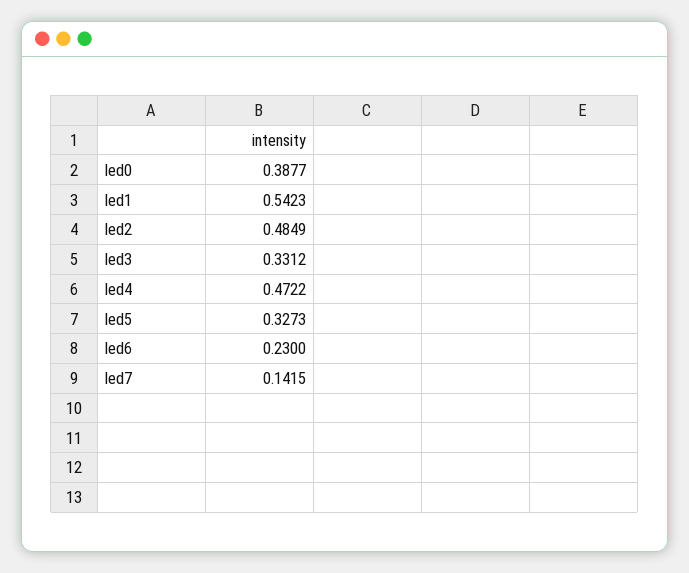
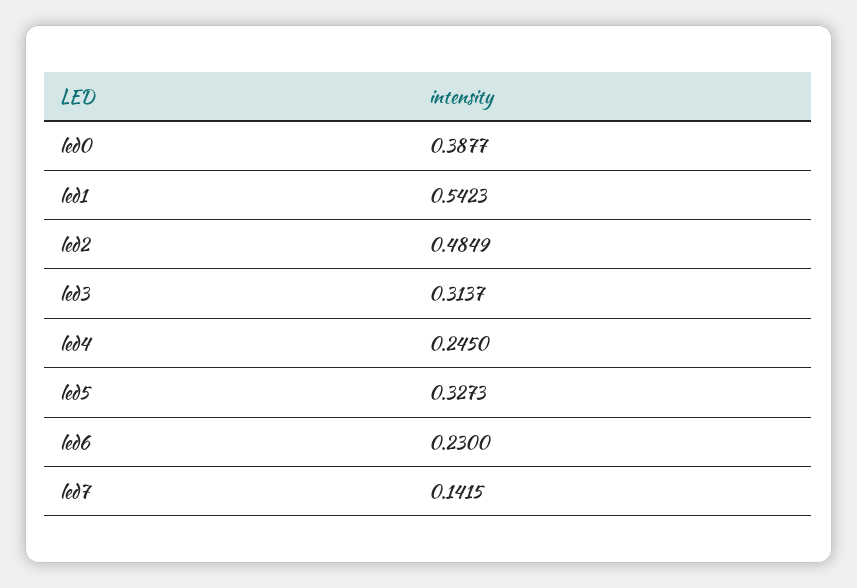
  {
    "led0": 0.3877,
    "led1": 0.5423,
    "led2": 0.4849,
-   "led3": 0.3312,
+   "led3": 0.3137,
-   "led4": 0.4722,
+   "led4": 0.245,
    "led5": 0.3273,
    "led6": 0.23,
    "led7": 0.1415
  }

